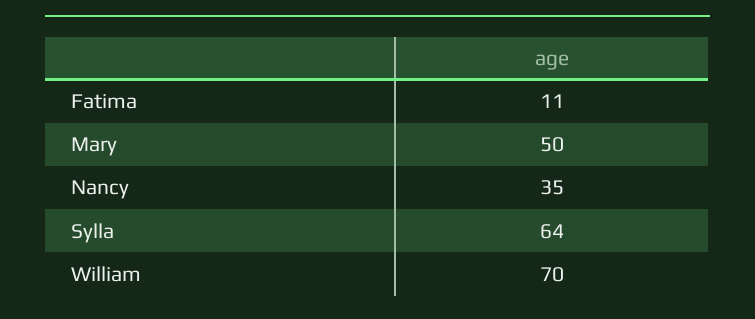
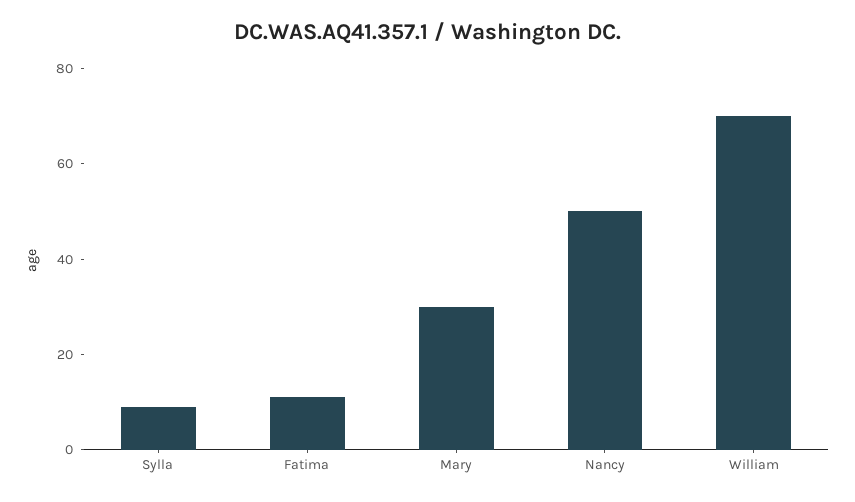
  {
    "Fatima": 11,
-   "Mary": 50,
+   "Mary": 30,
-   "Nancy": 35,
+   "Nancy": 50,
-   "Sylla": 64,
+   "Sylla": 10,
    "William": 70
  }

